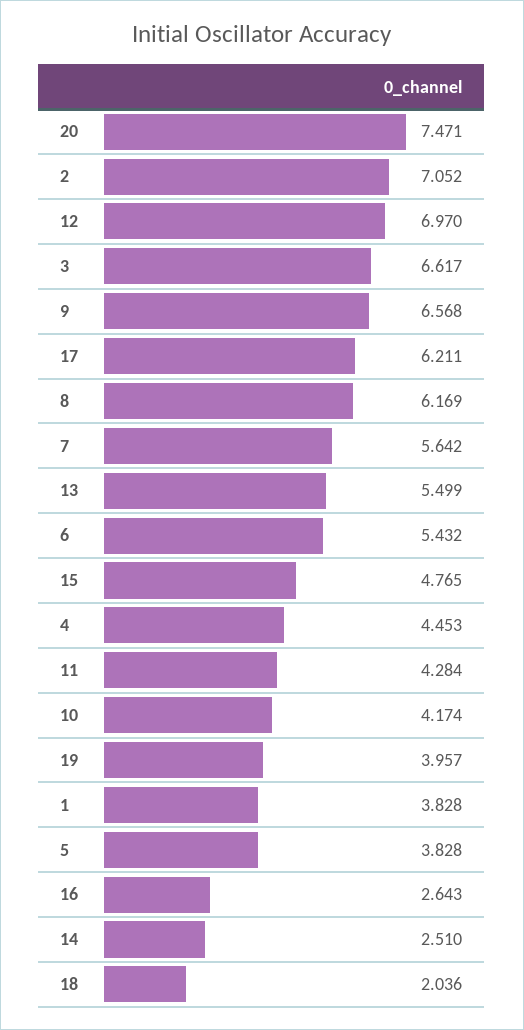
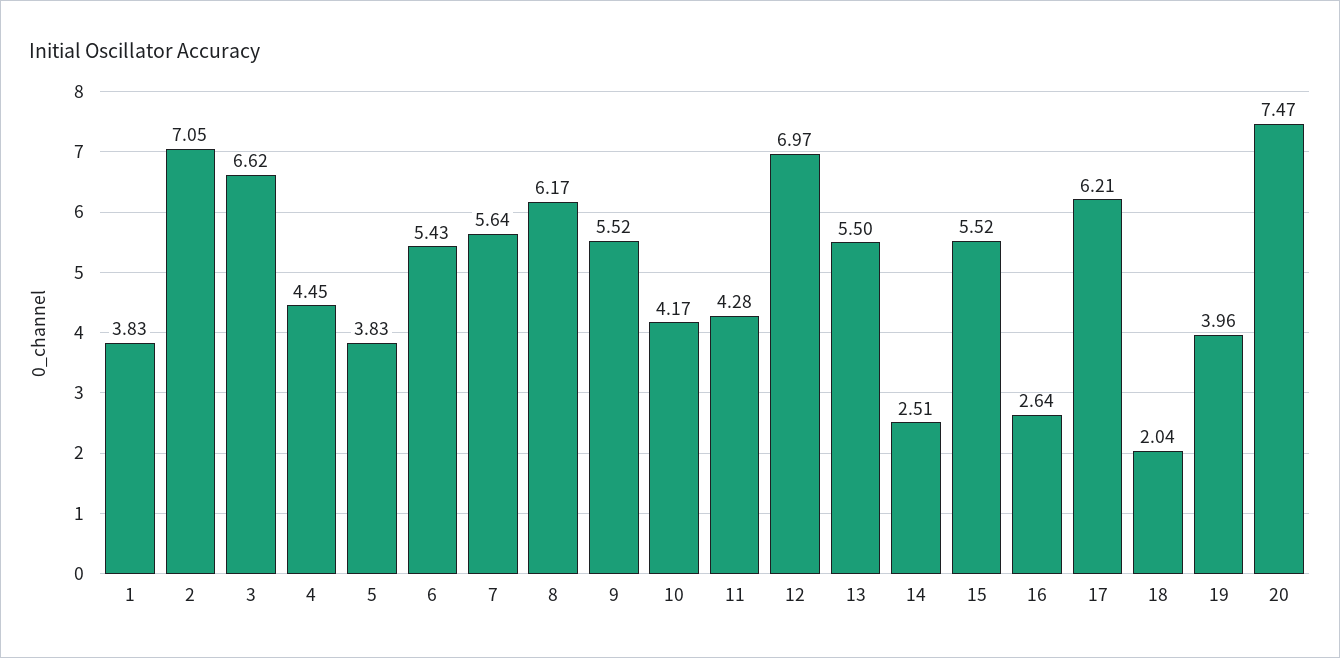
  {
    "20": 7.471,
    "2": 7.052,
    "12": 6.97,
    "3": 6.617,
-   "9": 6.568,
+   "9": 5.52,
    "17": 6.211,
    "8": 6.169,
    "7": 5.642,
    "13": 5.499,
    "6": 5.432,
-   "15": 4.765,
+   "15": 5.52,
    "4": 4.453,
    "11": 4.284,
    "10": 4.174,
    "19": 3.957,
    "1": 3.828,
    "5": 3.828,
    "16": 2.643,
    "14": 2.51,
    "18": 2.036
  }

